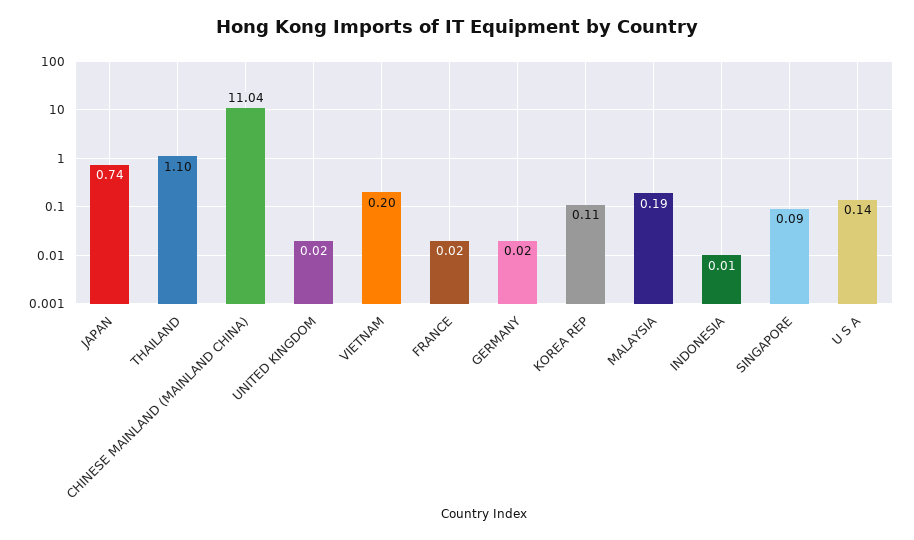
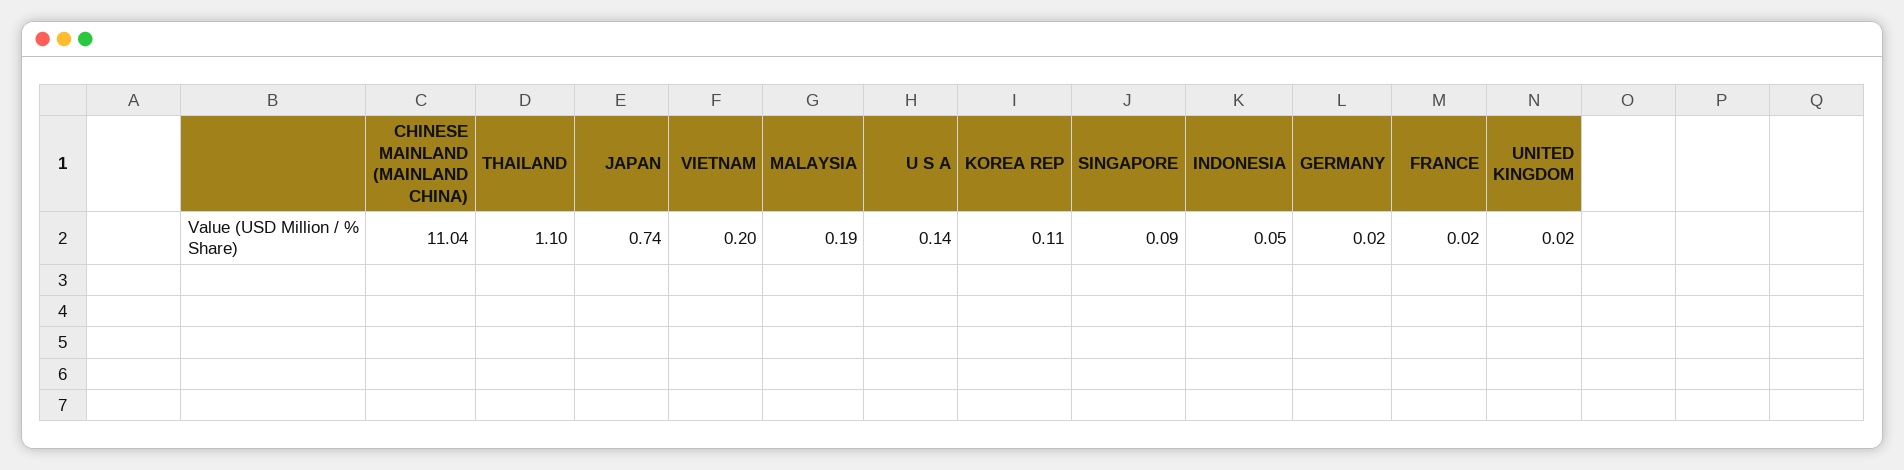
  {
    "JAPAN": 0.74,
    "THAILAND": 1.1,
    "CHINESE MAINLAND (MAINLAND CHINA)": 11.04,
    "UNITED KINGDOM": 0.02,
    "VIETNAM": 0.2,
    "FRANCE": 0.02,
    "GERMANY": 0.02,
    "KOREA REP": 0.11,
    "MALAYSIA": 0.19,
-   "INDONESIA": 0.01,
+   "INDONESIA": 0.05,
    "SINGAPORE": 0.09,
    "U S A": 0.14
  }

